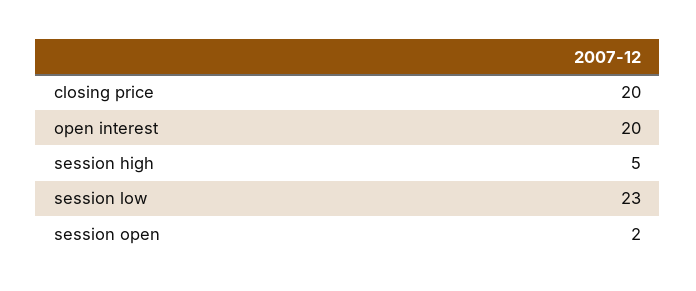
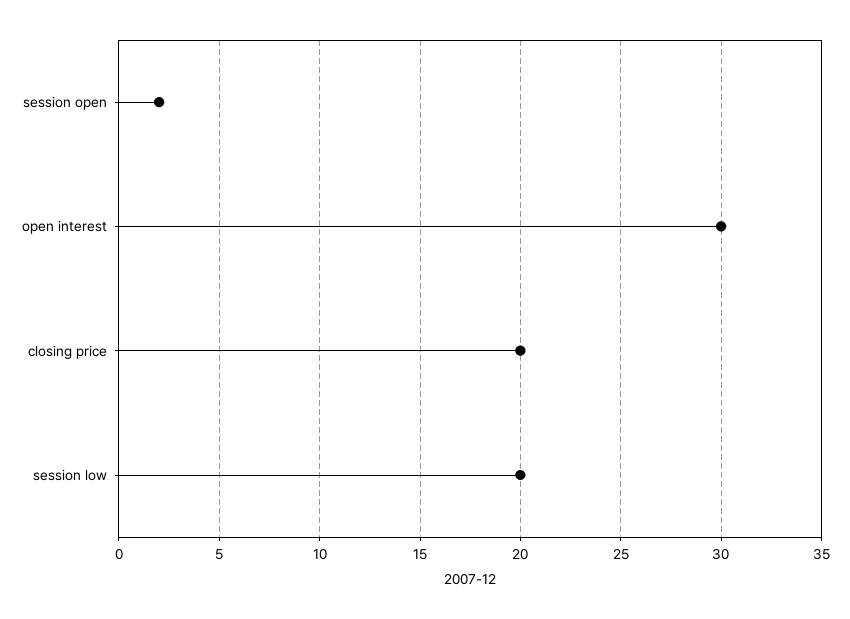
  {
    "closing price": 20,
-   "open interest": 20,
+   "open interest": 30,
-   "session high": 5,
-   "session low": 23,
+   "session low": 20,
    "session open": 2
  }

